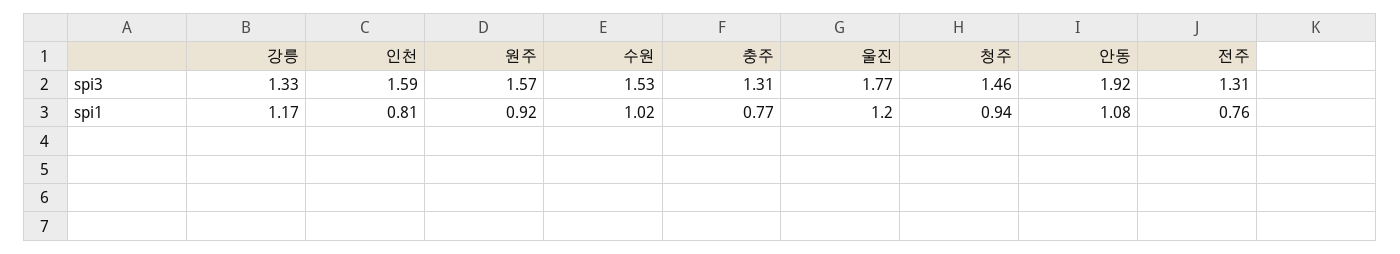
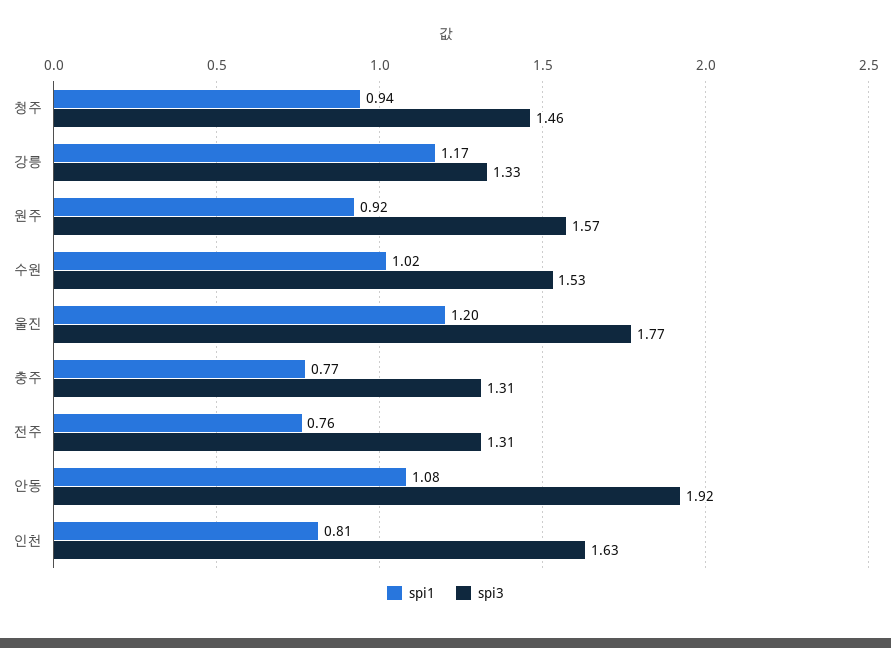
  {
    "spi3": {
      "강릉": 1.33,
-     "인천": 1.59,
+     "인천": 1.63,
      "원주": 1.57,
      "수원": 1.53,
      "충주": 1.31,
      "울진": 1.77,
      "청주": 1.46,
      "안동": 1.92,
      "전주": 1.31
    },
    "spi1": {
      "강릉": 1.17,
      "인천": 0.81,
      "원주": 0.92,
      "수원": 1.02,
      "충주": 0.77,
      "울진": 1.2,
      "청주": 0.94,
      "안동": 1.08,
      "전주": 0.76
    }
  }

